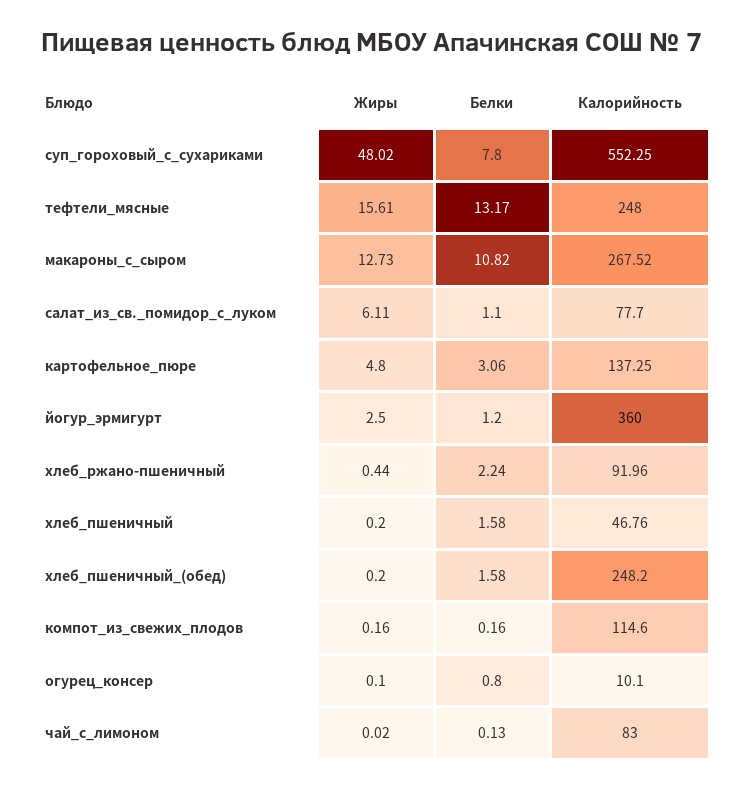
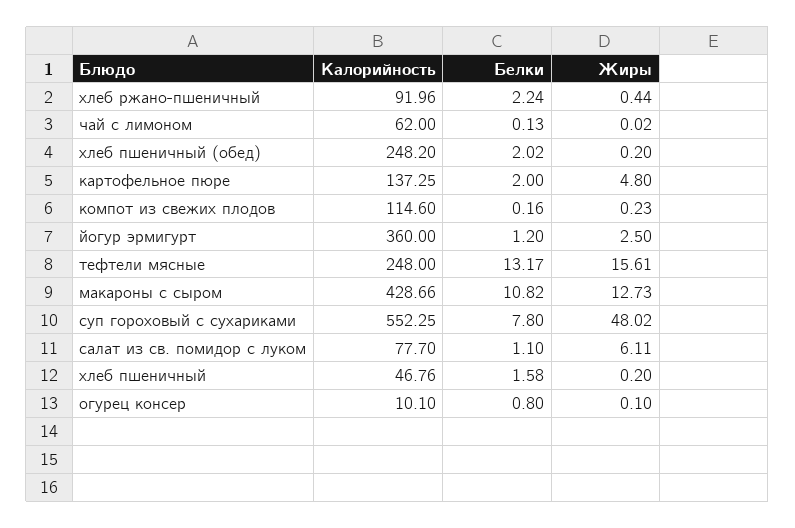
  {
    "Жиры": {
      "суп_гороховый_с_сухариками": 48.02,
      "тефтели_мясные": 15.61,
      "макароны_с_сыром": 12.73,
      "салат_из_св._помидор_с_луком": 6.11,
      "картофельное_пюре": 4.8,
      "йогур_эрмигурт": 2.5,
      "хлеб_ржано-пшеничный": 0.44,
      "хлеб_пшеничный": 0.2,
      "хлеб_пшеничный_(обед)": 0.2,
-     "компот_из_свежих_плодов": 0.16,
+     "компот_из_свежих_плодов": 0.23,
      "огурец_консер": 0.1,
      "чай_с_лимоном": 0.02
    },
    "Белки": {
      "суп_гороховый_с_сухариками": 7.8,
      "тефтели_мясные": 13.17,
      "макароны_с_сыром": 10.82,
      "салат_из_св._помидор_с_луком": 1.1,
-     "картофельное_пюре": 3.06,
+     "картофельное_пюре": 2,
      "йогур_эрмигурт": 1.2,
      "хлеб_ржано-пшеничный": 2.24,
      "хлеб_пшеничный": 1.58,
-     "хлеб_пшеничный_(обед)": 1.58,
+     "хлеб_пшеничный_(обед)": 2.02,
      "компот_из_свежих_плодов": 0.16,
      "огурец_консер": 0.8,
      "чай_с_лимоном": 0.13
    },
    "Калорийность": {
      "суп_гороховый_с_сухариками": 552.25,
      "тефтели_мясные": 248,
-     "макароны_с_сыром": 267.52,
+     "макароны_с_сыром": 428.66,
      "салат_из_св._помидор_с_луком": 77.7,
      "картофельное_пюре": 137.25,
      "йогур_эрмигурт": 360,
      "хлеб_ржано-пшеничный": 91.96,
      "хлеб_пшеничный": 46.76,
      "хлеб_пшеничный_(обед)": 248.2,
      "компот_из_свежих_плодов": 114.6,
      "огурец_консер": 10.1,
-     "чай_с_лимоном": 83
+     "чай_с_лимоном": 62
    }
  }

